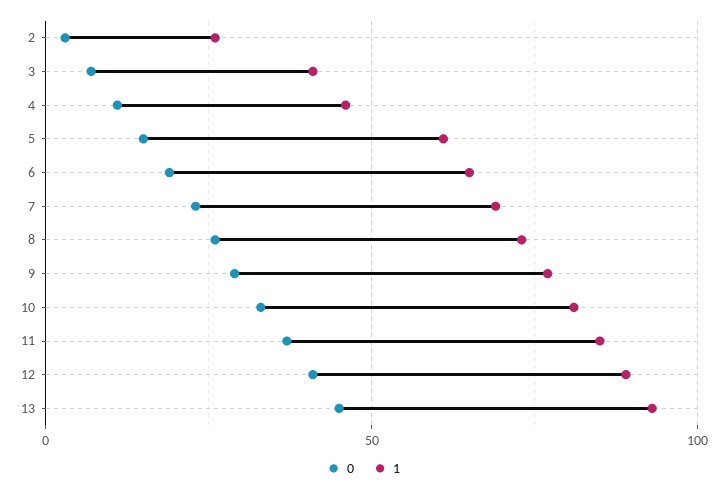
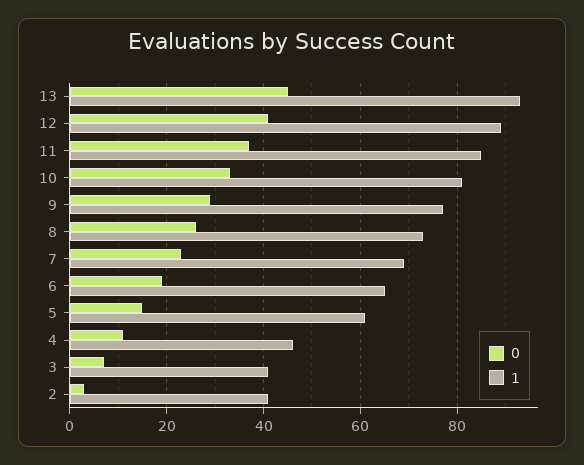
  {
    "0": {
      "2": 5,
      "3": 5,
      "4": 10,
      "5": 15,
      "6": 20,
      "7": 25,
      "8": 25,
      "9": 30,
      "10": 35,
      "11": 35,
      "12": 40,
      "13": 45
    },
    "1": {
-     "2": 25,
+     "2": 40,
      "3": 40,
      "4": 45,
      "5": 60,
      "6": 65,
      "7": 70,
      "8": 75,
      "9": 75,
      "10": 80,
      "11": 85,
      "12": 90,
      "13": 95
    }
  }

